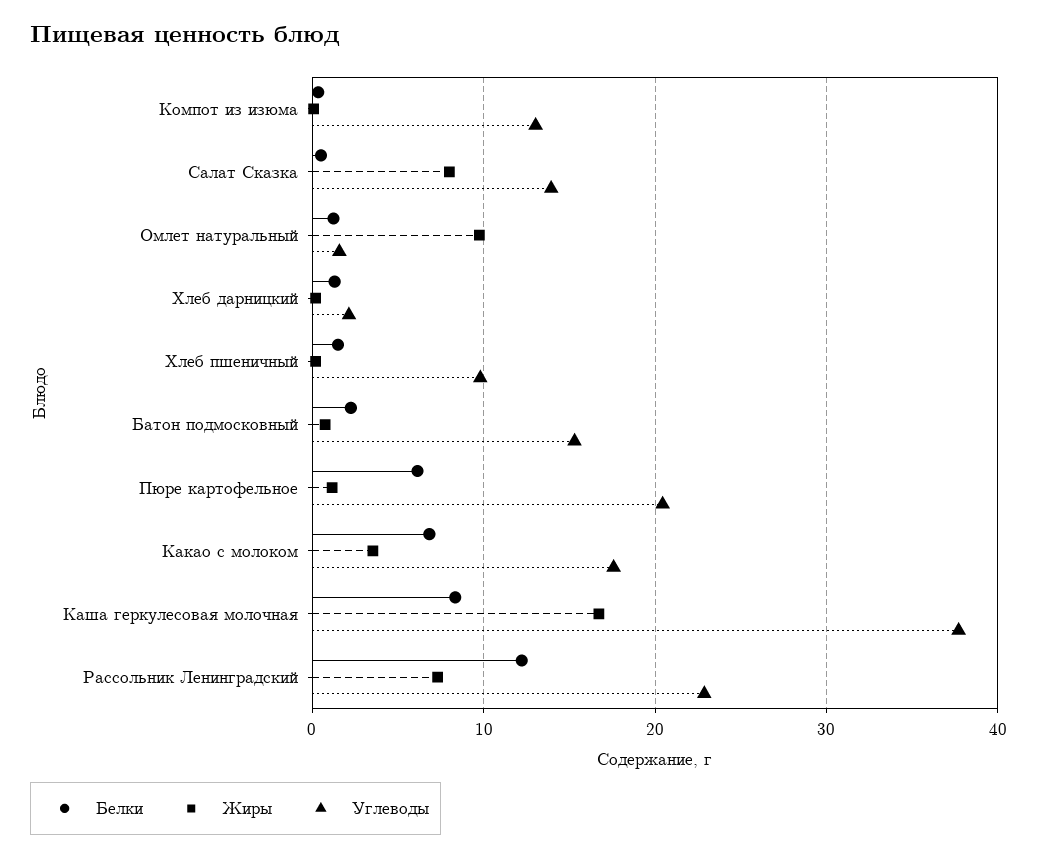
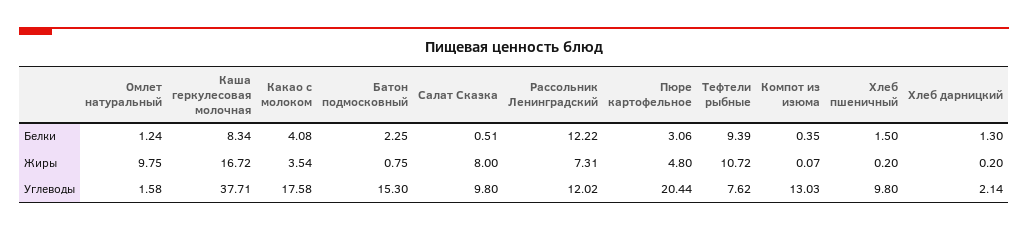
  {
    "Белки": {
      "Компот из изюма": 0.35,
      "Салат Сказка": 0.51,
      "Омлет натуральный": 1.24,
      "Хлеб дарницкий": 1.3,
      "Хлеб пшеничный": 1.5,
      "Батон подмосковный": 2.25,
-     "Пюре картофельное": 6,
+     "Пюре картофельное": 3.06,
-     "Какао с молоком": 7,
+     "Какао с молоком": 4.08,
      "Каша геркулесовая молочная": 8.34,
-     "Рассольник Ленинградский": 12.22
+     "Рассольник Ленинградский": 12.22,
+     "Тефтели рыбные": 9.39
    },
    "Жиры": {
      "Компот из изюма": 0.07,
      "Салат Сказка": 8,
      "Омлет натуральный": 9.75,
      "Хлеб дарницкий": 0.2,
      "Хлеб пшеничный": 0.2,
      "Батон подмосковный": 0.75,
-     "Пюре картофельное": 1,
+     "Пюре картофельное": 4.8,
      "Какао с молоком": 3.54,
      "Каша геркулесовая молочная": 16.72,
-     "Рассольник Ленинградский": 7.31
+     "Рассольник Ленинградский": 7.31,
+     "Тефтели рыбные": 10.72
    },
    "Углеводы": {
      "Компот из изюма": 13.03,
-     "Салат Сказка": 14,
+     "Салат Сказка": 9.8,
      "Омлет натуральный": 1.58,
      "Хлеб дарницкий": 2.14,
      "Хлеб пшеничный": 9.8,
      "Батон подмосковный": 15.3,
      "Пюре картофельное": 20.44,
      "Какао с молоком": 17.58,
      "Каша геркулесовая молочная": 37.71,
-     "Рассольник Ленинградский": 23
+     "Рассольник Ленинградский": 12.02,
+     "Тефтели рыбные": 7.62
    }
  }

